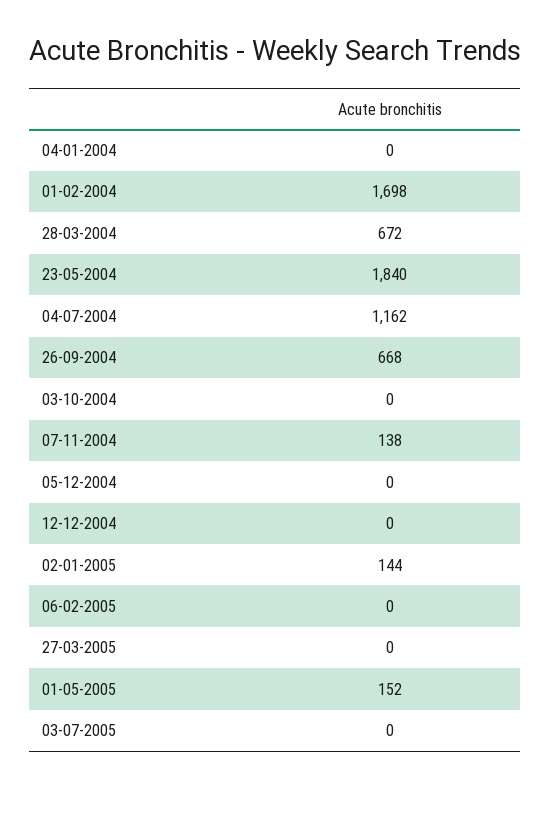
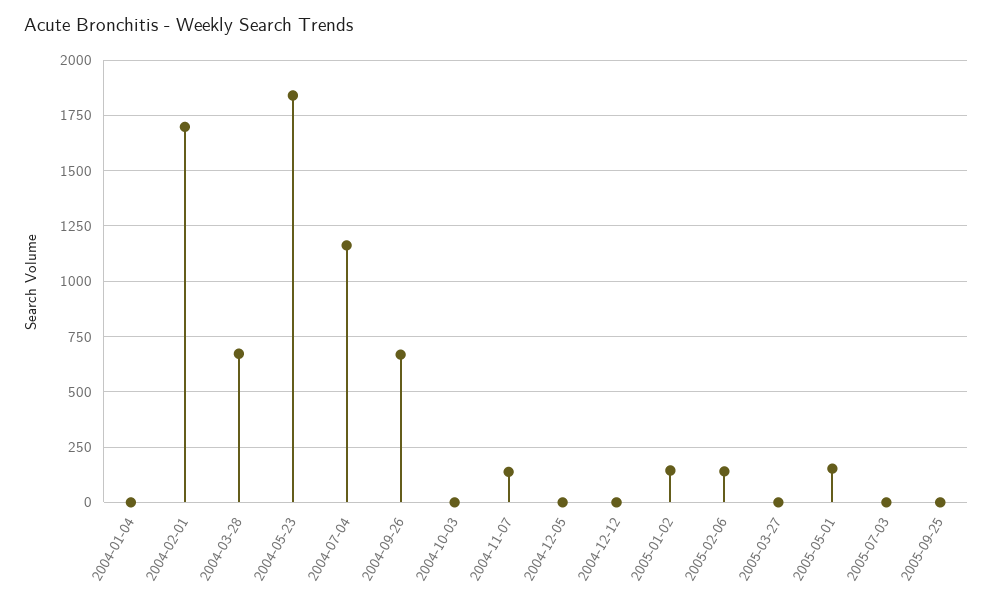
  {
    "04-01-2004": 0,
    "01-02-2004": 1698,
    "28-03-2004": 672,
    "23-05-2004": 1840,
    "04-07-2004": 1162,
    "26-09-2004": 668,
    "03-10-2004": 0,
    "07-11-2004": 138,
    "05-12-2004": 0,
    "12-12-2004": 0,
    "02-01-2005": 144,
-   "06-02-2005": 0,
+   "06-02-2005": 150,
    "27-03-2005": 0,
    "01-05-2005": 152,
-   "03-07-2005": 0
+   "03-07-2005": 0,
+   "2005-09-25": 0
  }

